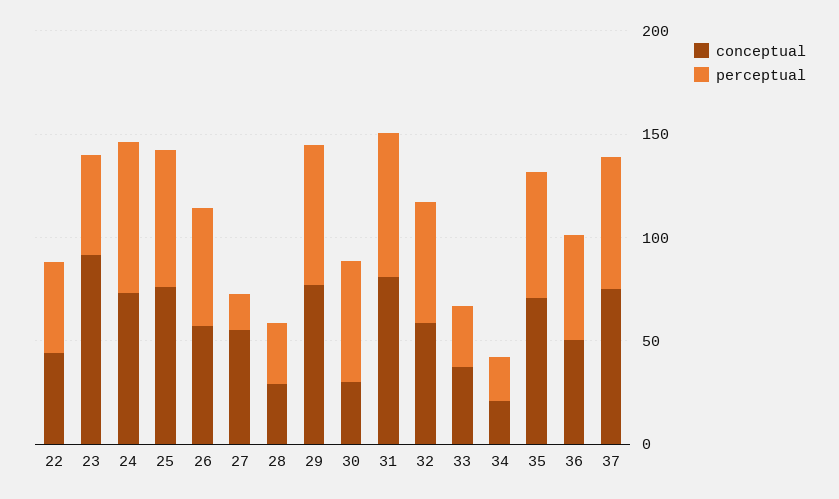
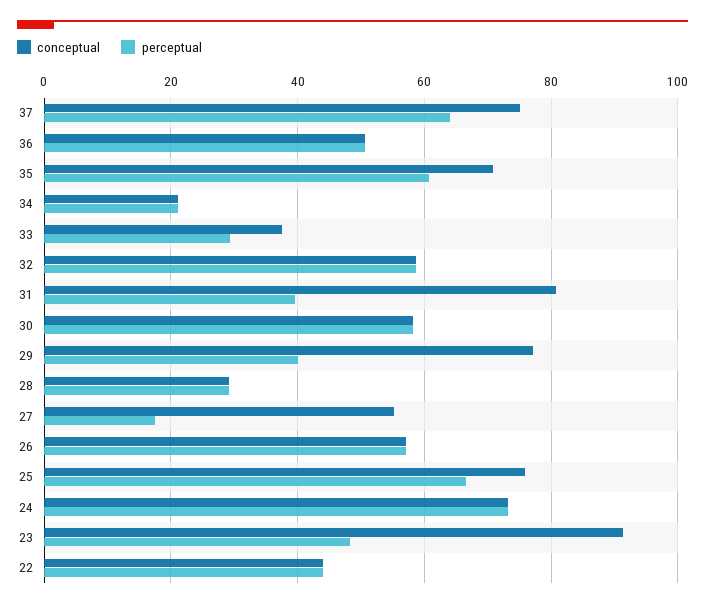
  {
    "conceptual": {
      "22": 44,
      "23": 92,
      "24": 74,
      "25": 76,
      "26": 58,
      "27": 56,
      "28": 30,
      "29": 78,
-     "30": 30,
+     "30": 58,
      "31": 80,
      "32": 58,
      "33": 38,
      "34": 22,
      "35": 70,
      "36": 50,
      "37": 76
    },
    "perceptual": {
      "22": 44,
      "23": 48,
      "24": 74,
      "25": 66,
      "26": 58,
      "27": 18,
      "28": 30,
-     "29": 70,
+     "29": 40,
      "30": 58,
-     "31": 70,
+     "31": 40,
      "32": 58,
      "33": 30,
      "34": 22,
      "35": 60,
      "36": 50,
      "37": 64
    }
  }

